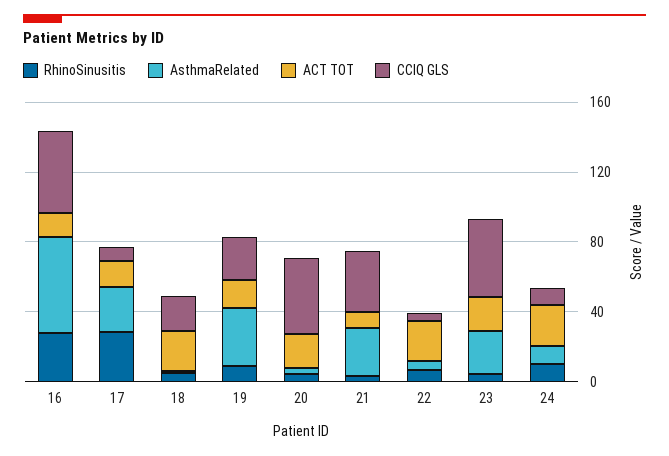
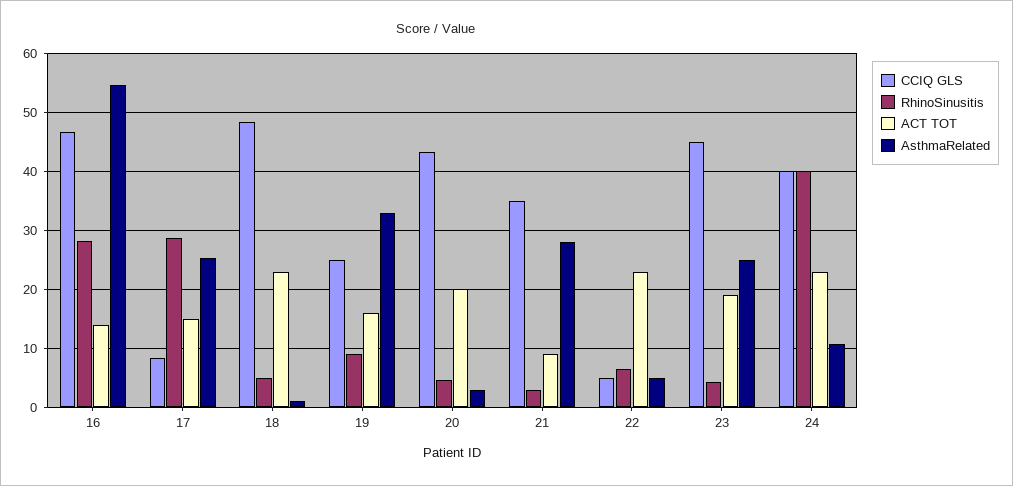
  {
    "RhinoSinusitis": {
      "16": 28,
      "17": 28,
      "18": 6,
      "19": 10,
      "20": 4,
      "21": 4,
      "22": 6,
      "23": 4,
-     "24": 10
+     "24": 40
    },
    "AsthmaRelated": {
      "16": 54,
      "17": 26,
      "18": 2,
      "19": 34,
      "20": 4,
      "21": 28,
      "22": 6,
      "23": 26,
      "24": 10
    },
    "ACT TOT": {
      "16": 14,
      "17": 16,
      "18": 24,
      "19": 16,
      "20": 20,
      "21": 10,
      "22": 24,
      "23": 20,
      "24": 24
    },
    "CCIQ GLS": {
      "16": 46,
      "17": 8,
-     "18": 20,
+     "18": 48,
      "19": 26,
      "20": 44,
      "21": 36,
      "22": 6,
      "23": 46,
-     "24": 10
+     "24": 40
    }
  }

